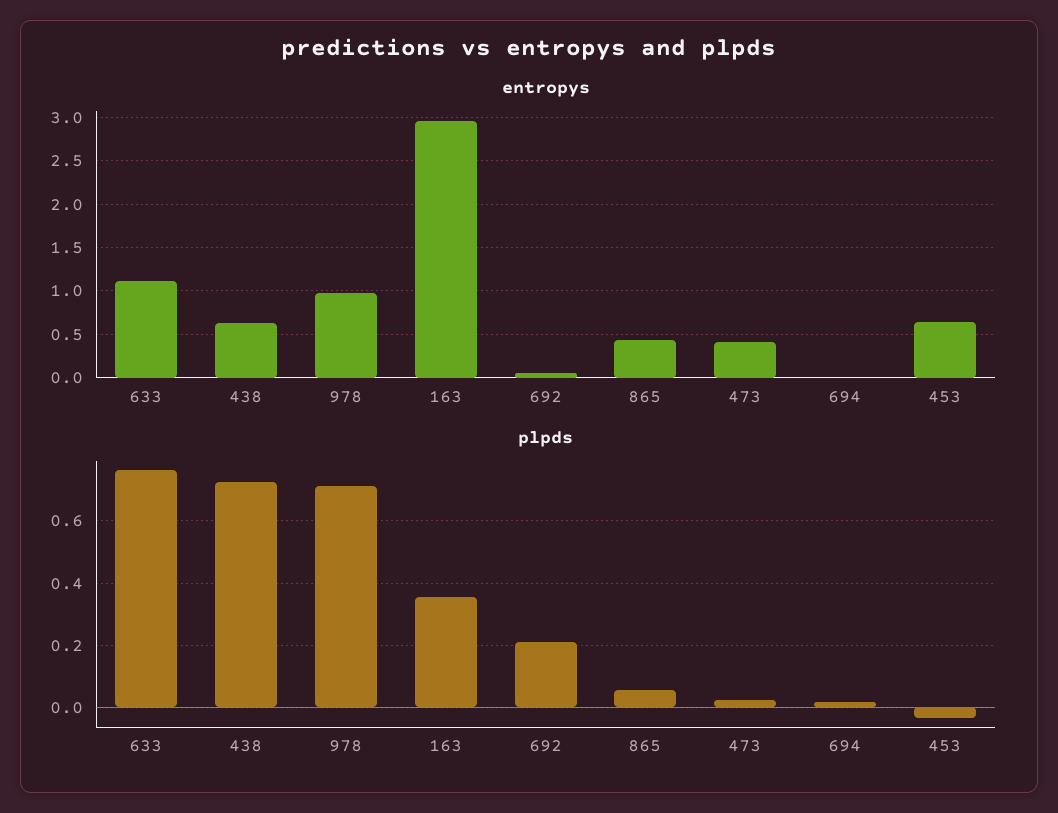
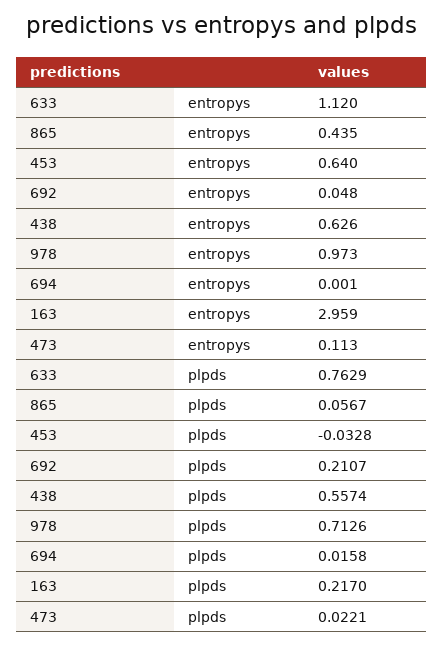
  {
    "entropys": {
      "633": 1.12,
      "438": 0.626,
      "978": 0.973,
      "163": 2.959,
      "692": 0.048,
      "865": 0.435,
-     "473": 0.4,
+     "473": 0.113,
      "694": 0.001,
      "453": 0.64
    },
    "plpds": {
      "633": 0.7629,
-     "438": 0.72,
+     "438": 0.5574,
      "978": 0.7126,
-     "163": 0.36,
+     "163": 0.217,
      "692": 0.2107,
      "865": 0.0567,
      "473": 0.0221,
      "694": 0.0158,
      "453": -0.0328
    }
  }

